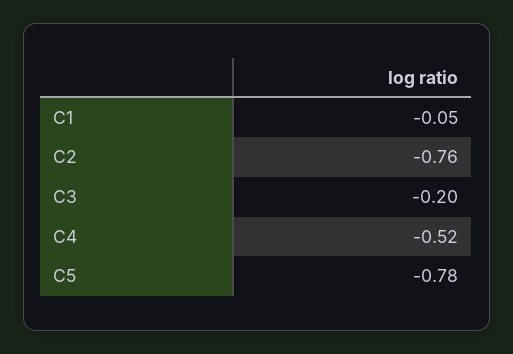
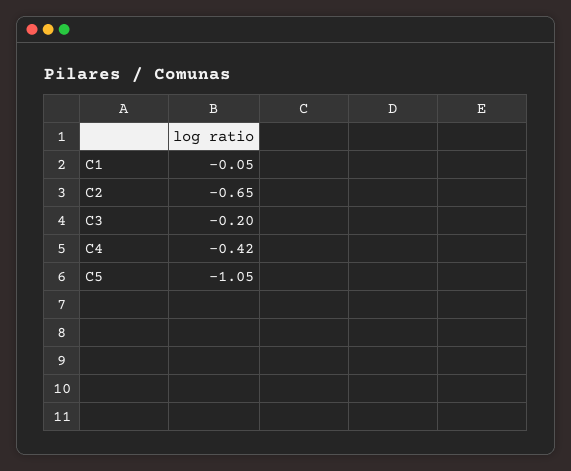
  {
    "C1": -0.05,
-   "C2": -0.76,
+   "C2": -0.65,
    "C3": -0.2,
-   "C4": -0.52,
+   "C4": -0.42,
-   "C5": -0.78
+   "C5": -1.05
  }

